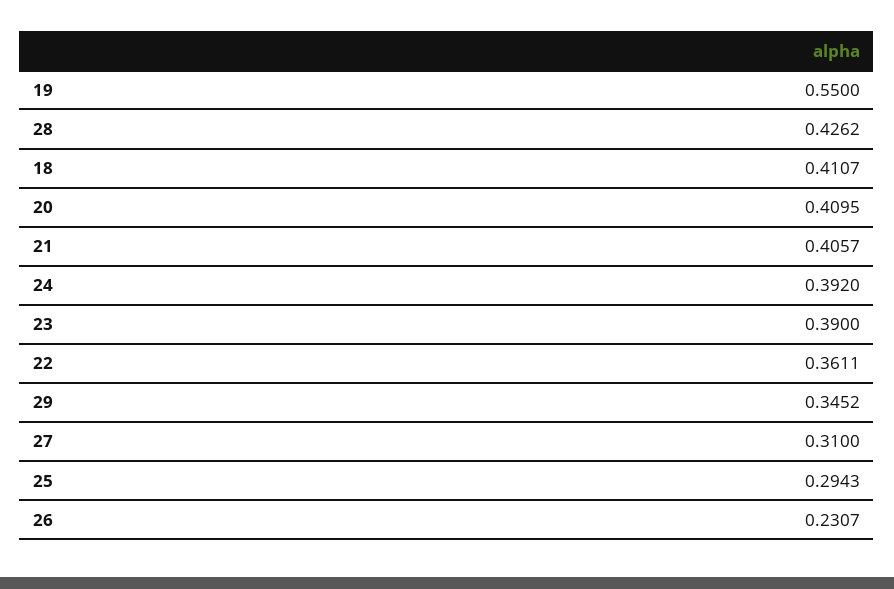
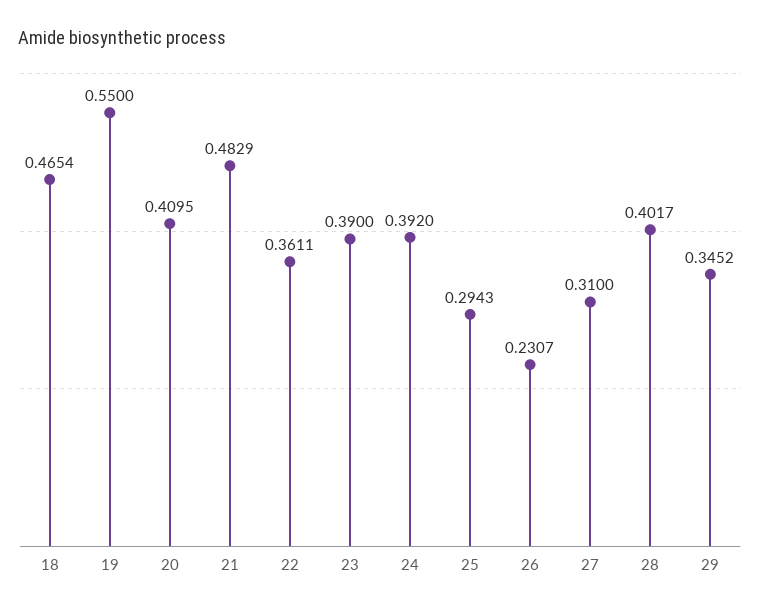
  {
    "19": 0.55,
-   "28": 0.4262,
+   "28": 0.4017,
-   "18": 0.4107,
+   "18": 0.4654,
    "20": 0.4095,
-   "21": 0.4057,
+   "21": 0.4829,
    "24": 0.392,
    "23": 0.39,
    "22": 0.3611,
    "29": 0.3452,
    "27": 0.31,
    "25": 0.2943,
    "26": 0.2307
  }

